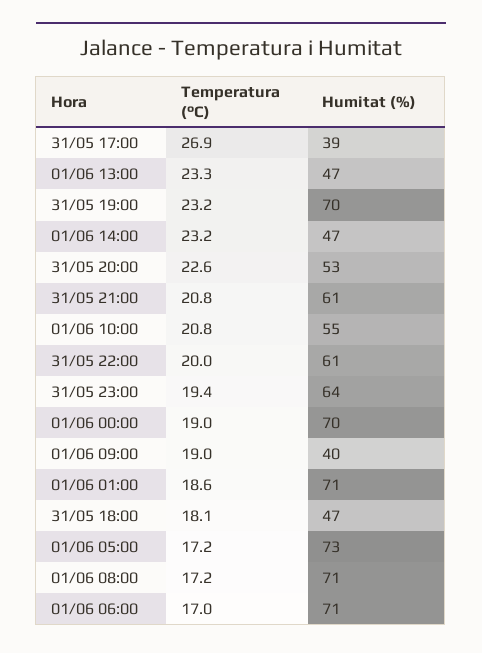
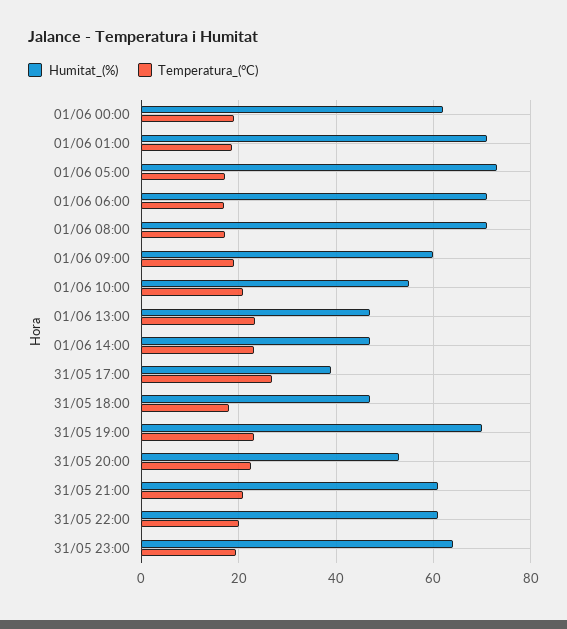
  {
    "Temperatura (°C)": {
      "31/05 17:00": 26.9,
      "01/06 13:00": 23.3,
      "31/05 19:00": 23.2,
      "01/06 14:00": 23.2,
      "31/05 20:00": 22.6,
      "31/05 21:00": 20.8,
      "01/06 10:00": 20.8,
      "31/05 22:00": 20,
      "31/05 23:00": 19.4,
      "01/06 00:00": 19,
      "01/06 09:00": 19,
      "01/06 01:00": 18.6,
      "31/05 18:00": 18.1,
      "01/06 05:00": 17.2,
      "01/06 08:00": 17.2,
      "01/06 06:00": 17
    },
    "Humitat (%)": {
      "31/05 17:00": 39,
      "01/06 13:00": 47,
      "31/05 19:00": 70,
      "01/06 14:00": 47,
      "31/05 20:00": 53,
      "31/05 21:00": 61,
      "01/06 10:00": 55,
      "31/05 22:00": 61,
      "31/05 23:00": 64,
-     "01/06 00:00": 70,
+     "01/06 00:00": 62,
-     "01/06 09:00": 40,
+     "01/06 09:00": 60,
      "01/06 01:00": 71,
      "31/05 18:00": 47,
      "01/06 05:00": 73,
      "01/06 08:00": 71,
      "01/06 06:00": 71
    }
  }

